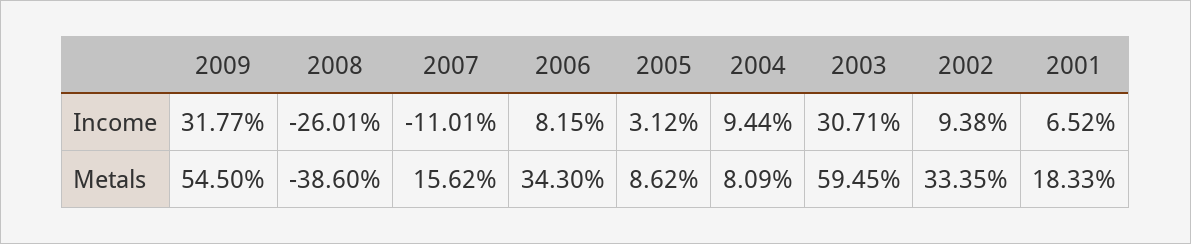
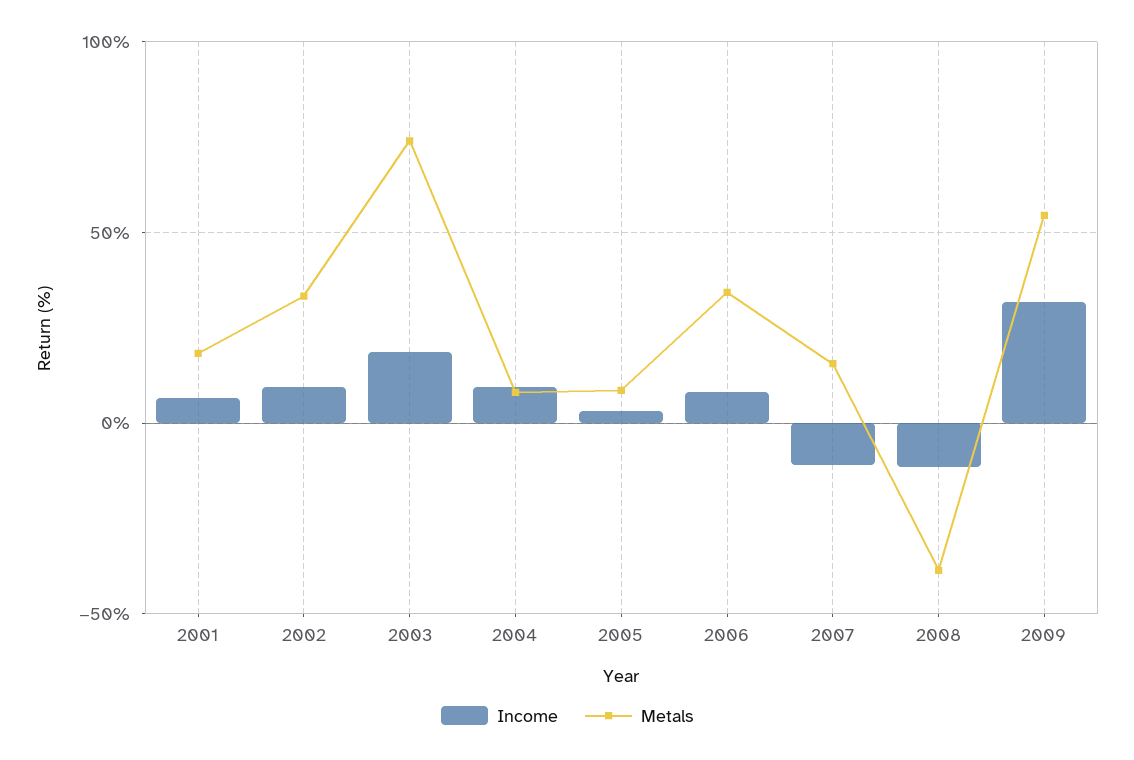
  {
    "Income": {
      "2009": 31.77,
-     "2008": -26.01,
+     "2008": -10,
      "2007": -11.01,
      "2006": 8.15,
      "2005": 3.12,
      "2004": 9.44,
-     "2003": 30.71,
+     "2003": 20,
      "2002": 9.38,
      "2001": 6.52
    },
    "Metals": {
      "2009": 54.5,
      "2008": -38.6,
      "2007": 15.62,
      "2006": 34.3,
      "2005": 8.62,
      "2004": 8.09,
-     "2003": 59.45,
+     "2003": 75,
      "2002": 33.35,
      "2001": 18.33
    }
  }

